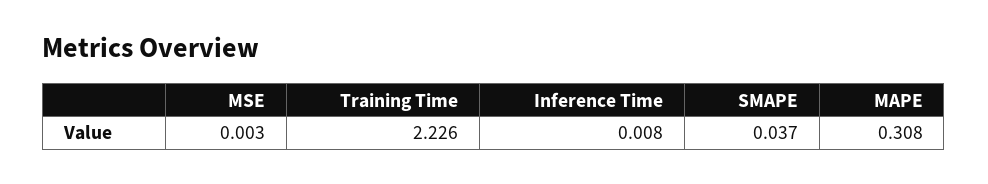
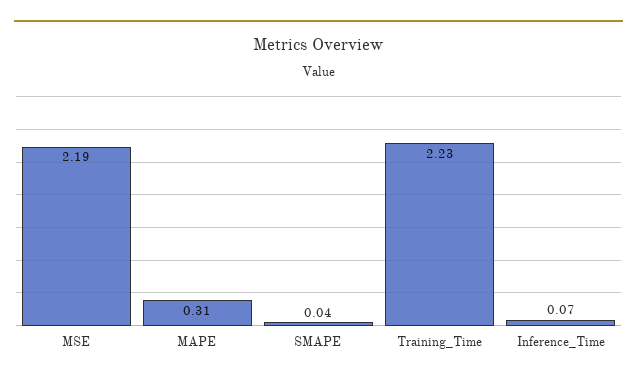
  {
-   "MSE": 0.003,
+   "MSE": 2.19,
    "Training Time": 2.226,
-   "Inference Time": 0.008,
+   "Inference Time": 0.07,
    "SMAPE": 0.037,
    "MAPE": 0.308
  }

